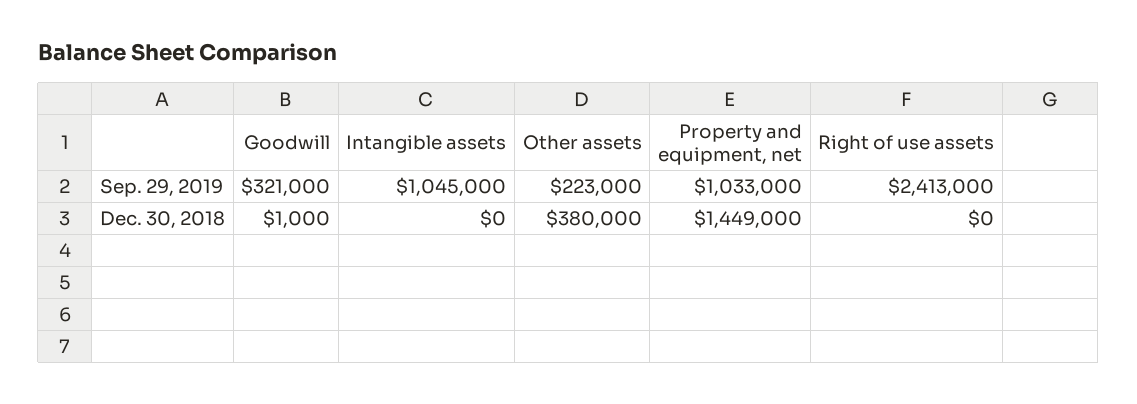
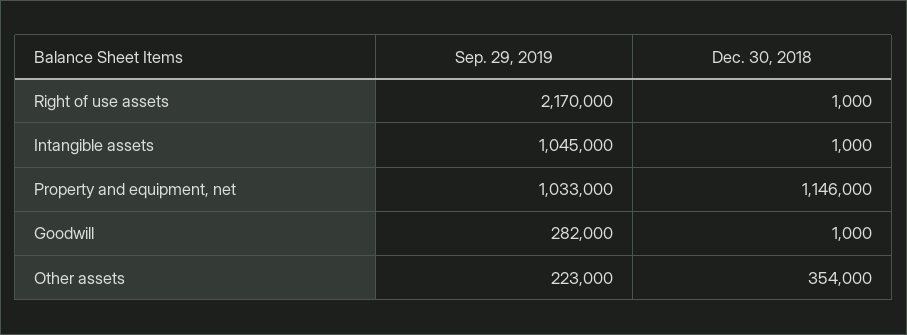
  {
    "Goodwill": {
-     "Sep. 29, 2019": 321000,
+     "Sep. 29, 2019": 282000,
      "Dec. 30, 2018": 1000
    },
    "Intangible assets": {
      "Sep. 29, 2019": 1045000,
-     "Dec. 30, 2018": 0
+     "Dec. 30, 2018": 1000
    },
    "Other assets": {
      "Sep. 29, 2019": 223000,
-     "Dec. 30, 2018": 380000
+     "Dec. 30, 2018": 354000
    },
    "Property and equipment, net": {
      "Sep. 29, 2019": 1033000,
-     "Dec. 30, 2018": 1449000
+     "Dec. 30, 2018": 1146000
    },
    "Right of use assets": {
-     "Sep. 29, 2019": 2413000,
+     "Sep. 29, 2019": 2170000,
-     "Dec. 30, 2018": 0
+     "Dec. 30, 2018": 1000
    }
  }

